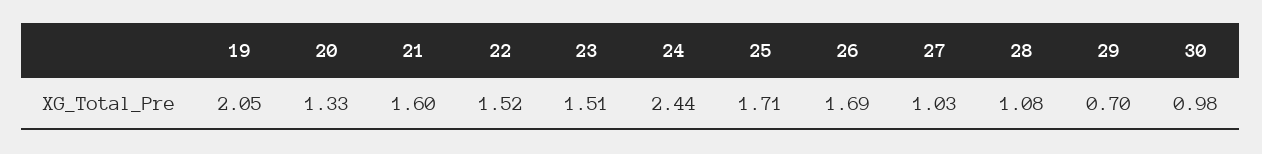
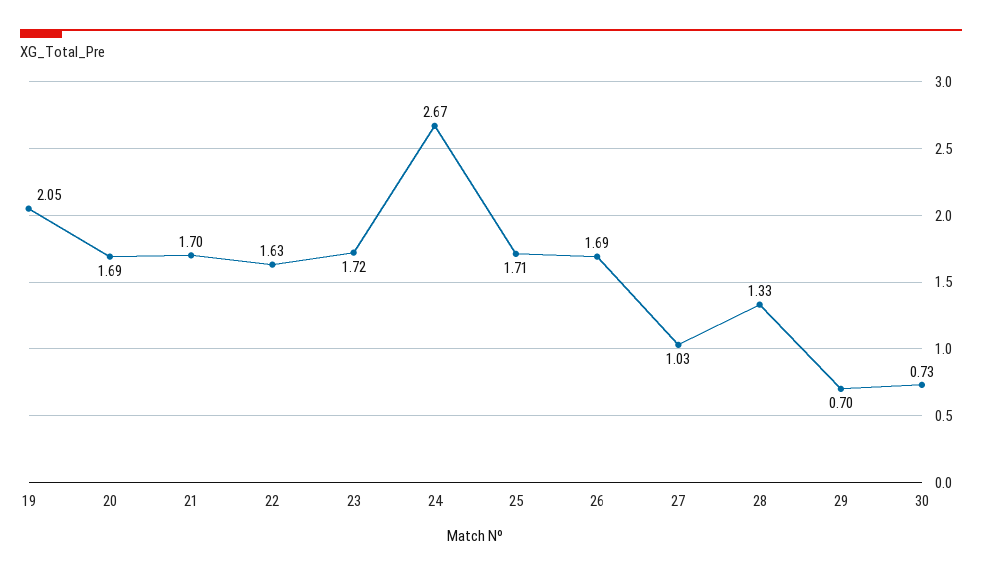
  {
    "19": 2.05,
-   "20": 1.33,
+   "20": 1.69,
-   "21": 1.6,
+   "21": 1.7,
-   "22": 1.52,
+   "22": 1.63,
-   "23": 1.51,
+   "23": 1.72,
-   "24": 2.44,
+   "24": 2.67,
    "25": 1.71,
    "26": 1.69,
    "27": 1.03,
-   "28": 1.08,
+   "28": 1.33,
    "29": 0.7,
-   "30": 0.98
+   "30": 0.73
  }

